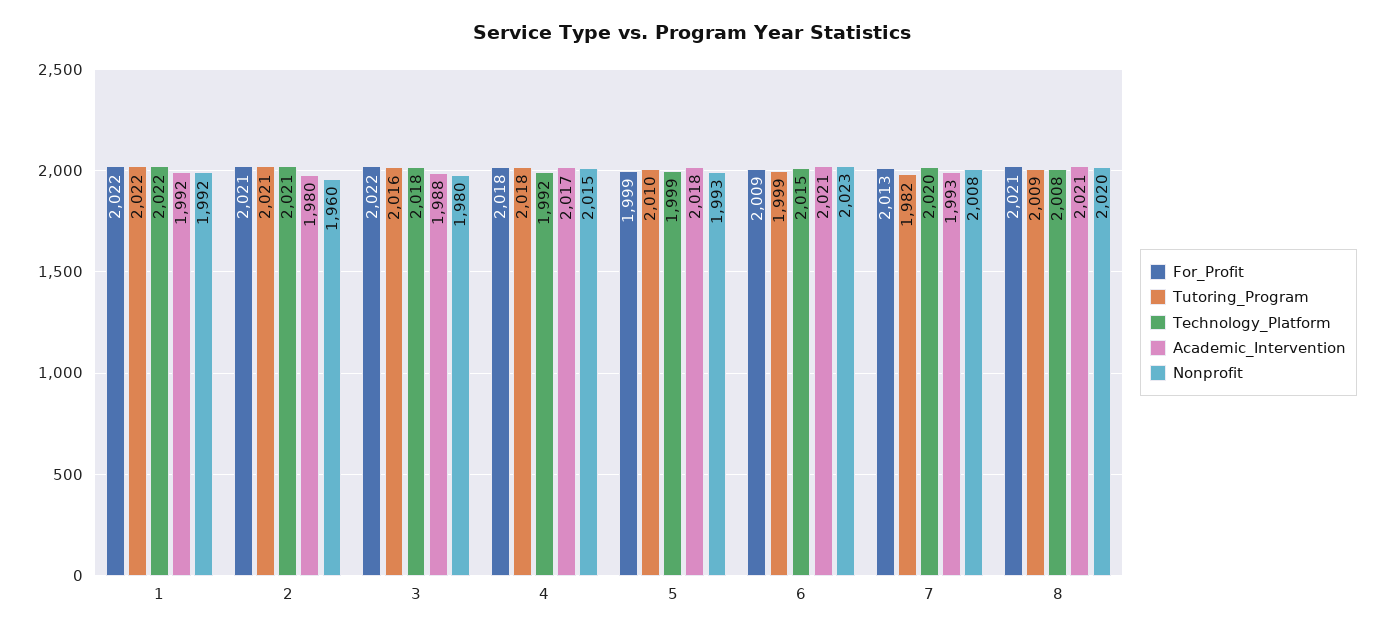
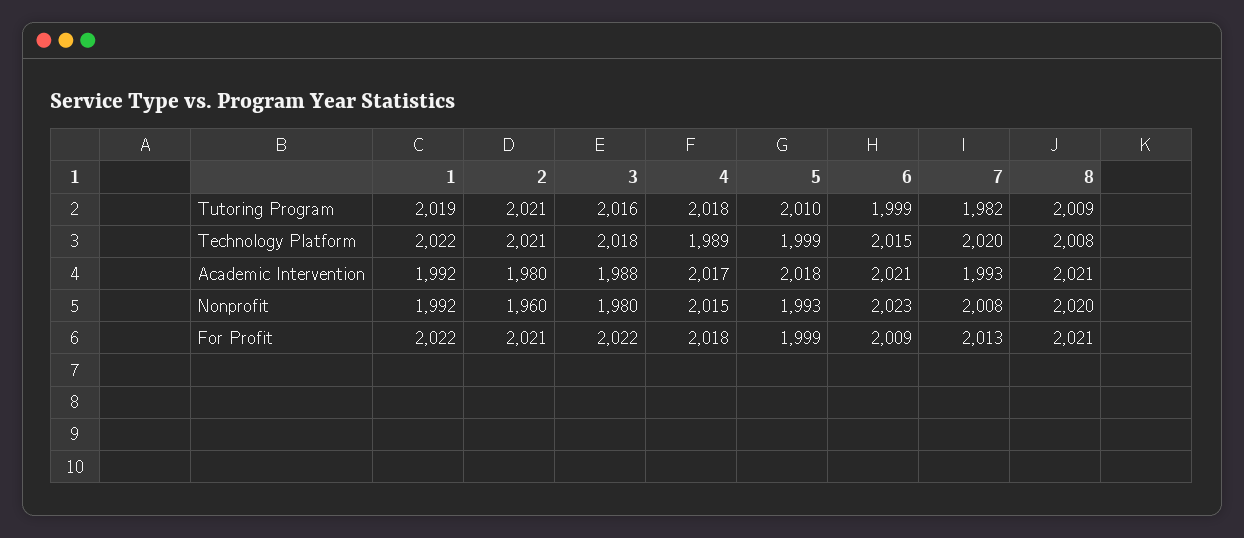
  {
    "For_Profit": {
      "1": 2022,
      "2": 2021,
      "3": 2022,
      "4": 2018,
      "5": 1999,
      "6": 2009,
      "7": 2013,
      "8": 2021
    },
    "Tutoring_Program": {
-     "1": 2022,
+     "1": 2019,
      "2": 2021,
      "3": 2016,
      "4": 2018,
      "5": 2010,
      "6": 1999,
      "7": 1982,
      "8": 2009
    },
    "Technology_Platform": {
      "1": 2022,
      "2": 2021,
      "3": 2018,
-     "4": 1992,
+     "4": 1989,
      "5": 1999,
      "6": 2015,
      "7": 2020,
      "8": 2008
    },
    "Academic_Intervention": {
      "1": 1992,
      "2": 1980,
      "3": 1988,
      "4": 2017,
      "5": 2018,
      "6": 2021,
      "7": 1993,
      "8": 2021
    },
    "Nonprofit": {
      "1": 1992,
      "2": 1960,
      "3": 1980,
      "4": 2015,
      "5": 1993,
      "6": 2023,
      "7": 2008,
      "8": 2020
    }
  }

